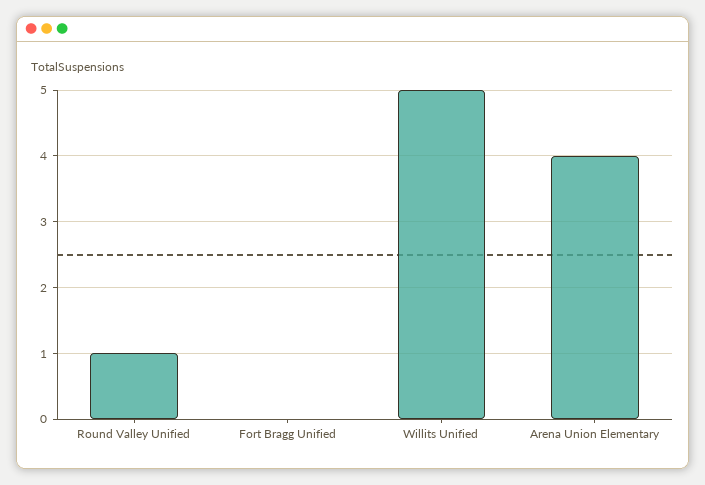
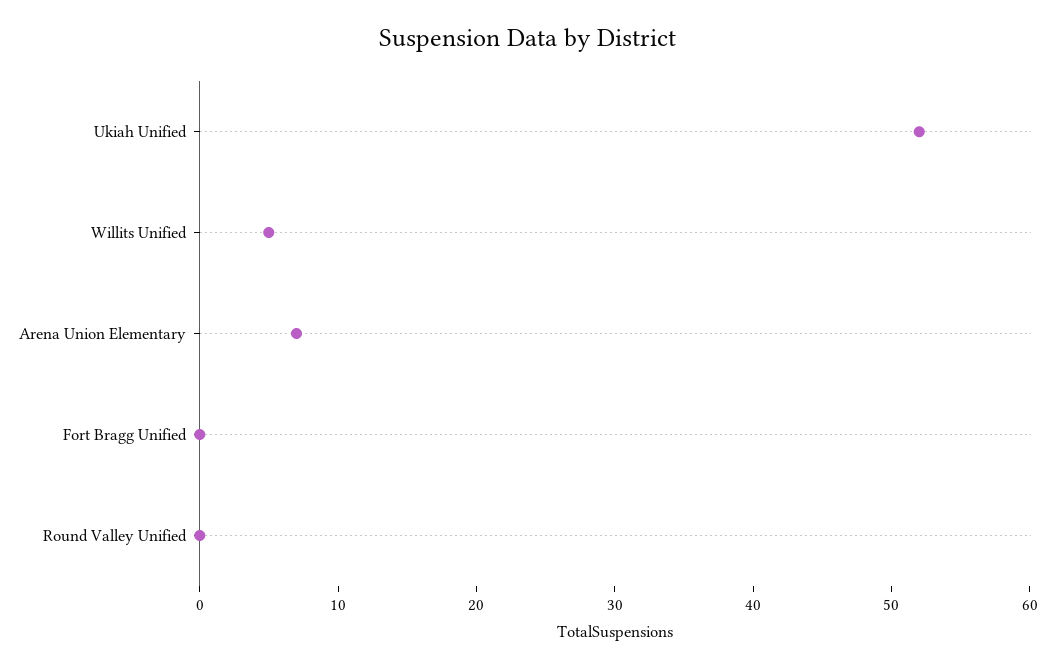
  {
-   "Round Valley Unified": 1,
+   "Round Valley Unified": 0,
    "Fort Bragg Unified": 0,
    "Willits Unified": 5,
-   "Arena Union Elementary": 4
+   "Arena Union Elementary": 7,
+   "Ukiah Unified": 52
  }

